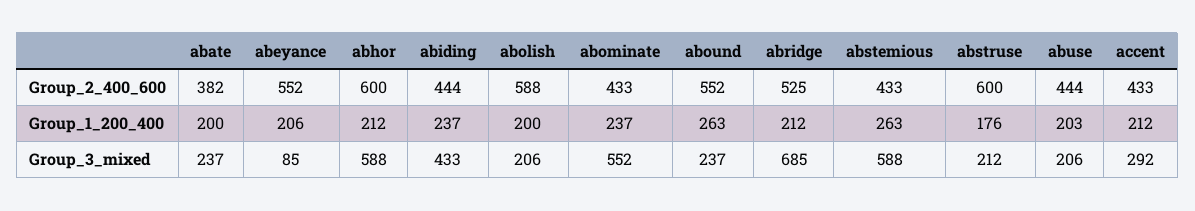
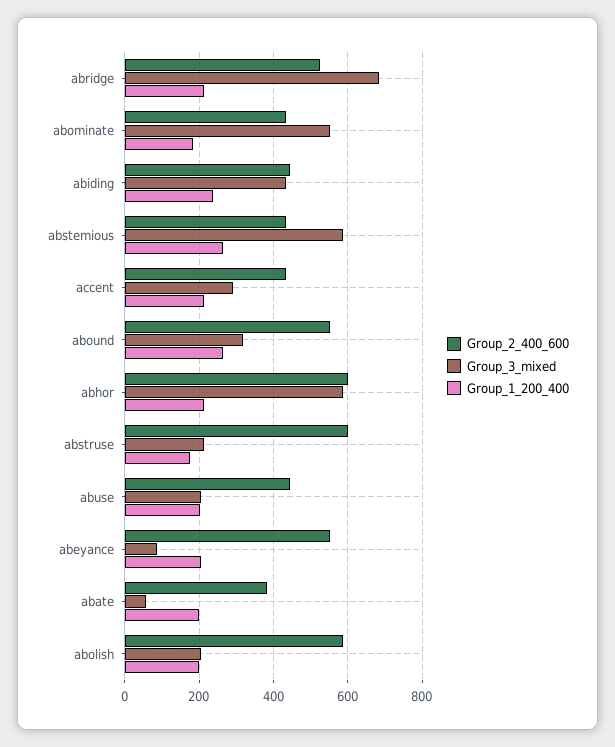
  {
    "Group_2_400_600": {
      "abate": 382,
      "abeyance": 552,
      "abhor": 600,
      "abiding": 444,
      "abolish": 588,
      "abominate": 433,
      "abound": 552,
      "abridge": 525,
      "abstemious": 433,
      "abstruse": 600,
      "abuse": 444,
      "accent": 433
    },
    "Group_1_200_400": {
      "abate": 200,
      "abeyance": 206,
      "abhor": 212,
      "abiding": 237,
      "abolish": 200,
-     "abominate": 237,
+     "abominate": 180,
      "abound": 263,
      "abridge": 212,
      "abstemious": 263,
      "abstruse": 176,
      "abuse": 203,
      "accent": 212
    },
    "Group_3_mixed": {
-     "abate": 237,
+     "abate": 60,
      "abeyance": 85,
      "abhor": 588,
      "abiding": 433,
      "abolish": 206,
      "abominate": 552,
-     "abound": 237,
+     "abound": 320,
      "abridge": 685,
      "abstemious": 588,
      "abstruse": 212,
      "abuse": 206,
      "accent": 292
    }
  }

